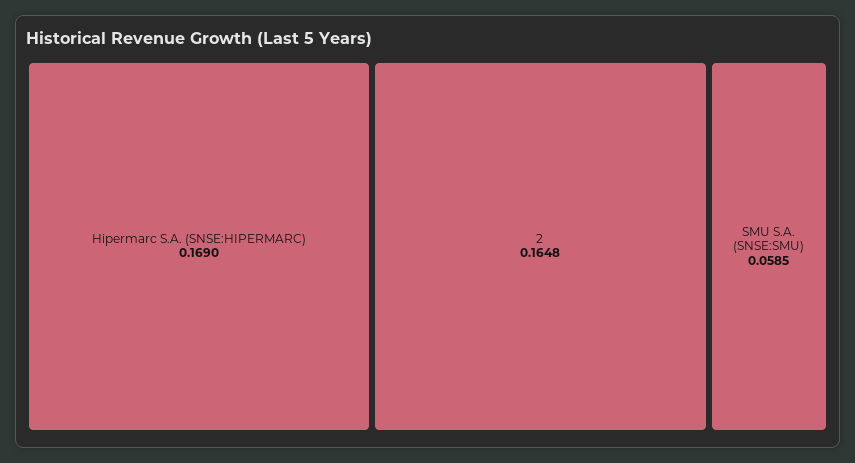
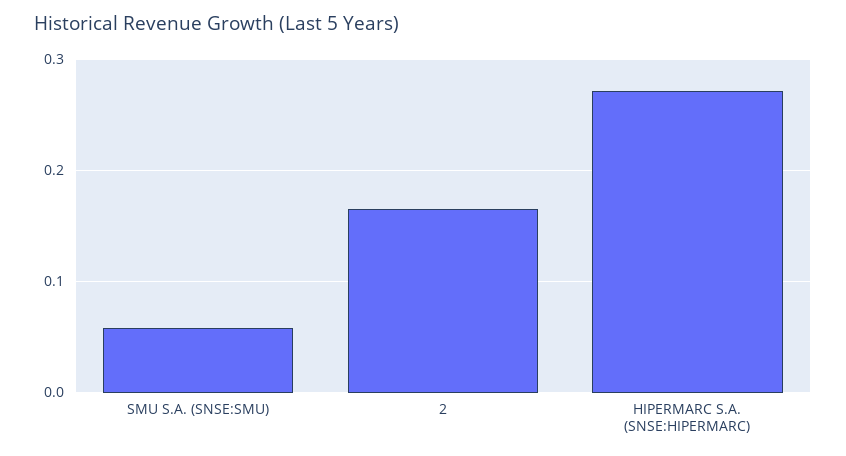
  {
-   "Hipermarc S.A. (SNSE:HIPERMARC)": 0.169,
+   "Hipermarc S.A. (SNSE:HIPERMARC)": 0.27,
    "2": 0.1648,
    "SMU S.A. (SNSE:SMU)": 0.0585
  }

